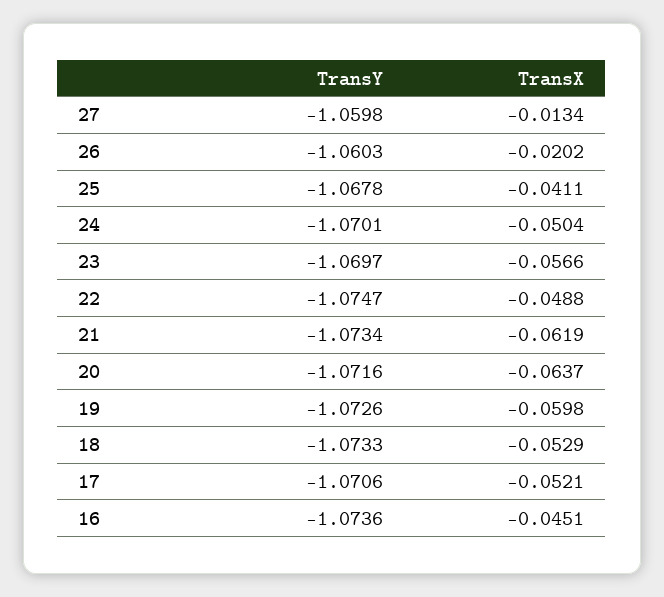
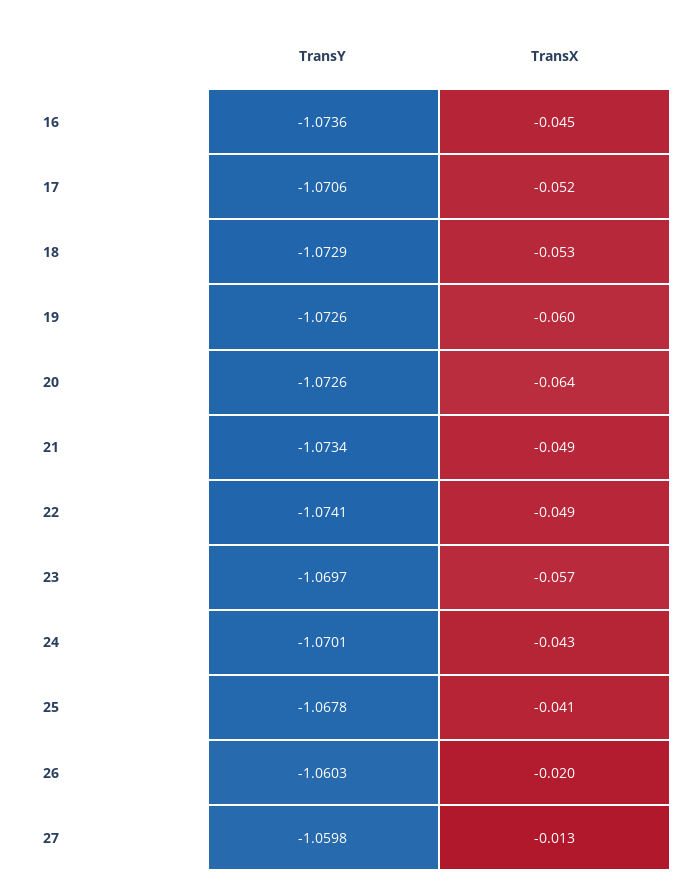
  {
    "TransY": {
      "27": -1.0598,
      "26": -1.0603,
      "25": -1.0678,
      "24": -1.0701,
      "23": -1.0697,
-     "22": -1.0747,
+     "22": -1.0741,
      "21": -1.0734,
-     "20": -1.0716,
+     "20": -1.0726,
      "19": -1.0726,
-     "18": -1.0733,
+     "18": -1.0729,
      "17": -1.0706,
      "16": -1.0736
    },
    "TransX": {
      "27": -0.0134,
      "26": -0.0202,
      "25": -0.0411,
-     "24": -0.0504,
+     "24": -0.043,
      "23": -0.0566,
      "22": -0.0488,
-     "21": -0.0619,
+     "21": -0.049,
      "20": -0.0637,
      "19": -0.0598,
      "18": -0.0529,
      "17": -0.0521,
      "16": -0.0451
    }
  }

